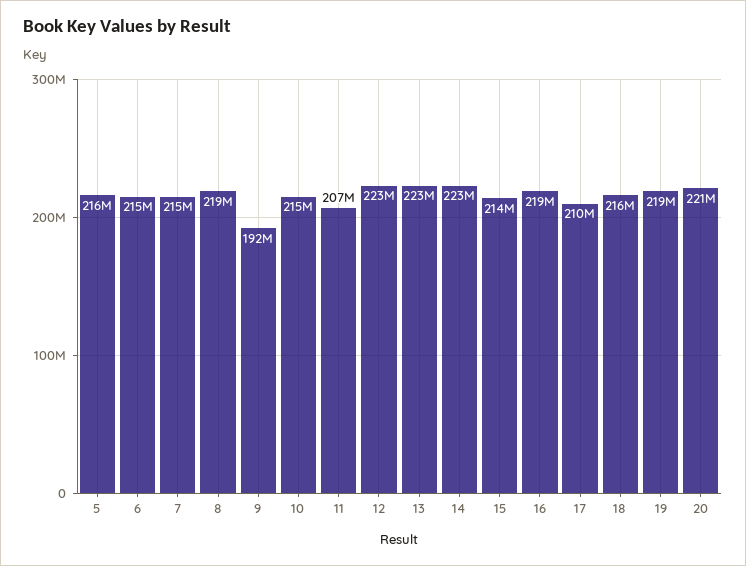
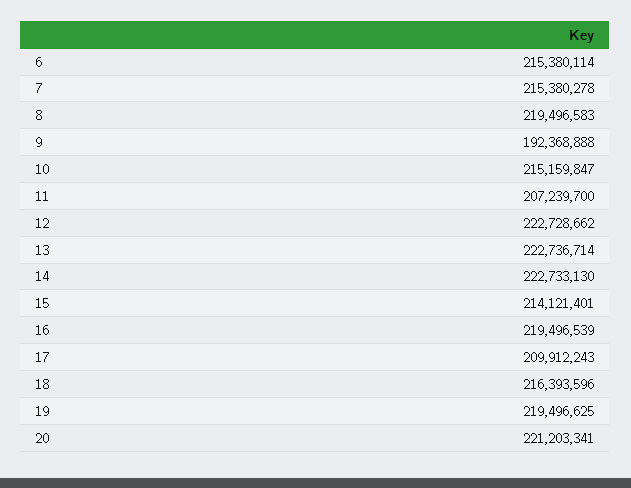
  {
-   "5": 216000000,
    "6": 215380114,
    "7": 215380278,
    "8": 219496583,
    "9": 192368888,
    "10": 215159847,
    "11": 207239700,
    "12": 222728662,
    "13": 222736714,
    "14": 222733130,
    "15": 214121401,
    "16": 219496539,
    "17": 209912243,
    "18": 216393596,
    "19": 219496625,
    "20": 221203341
  }

